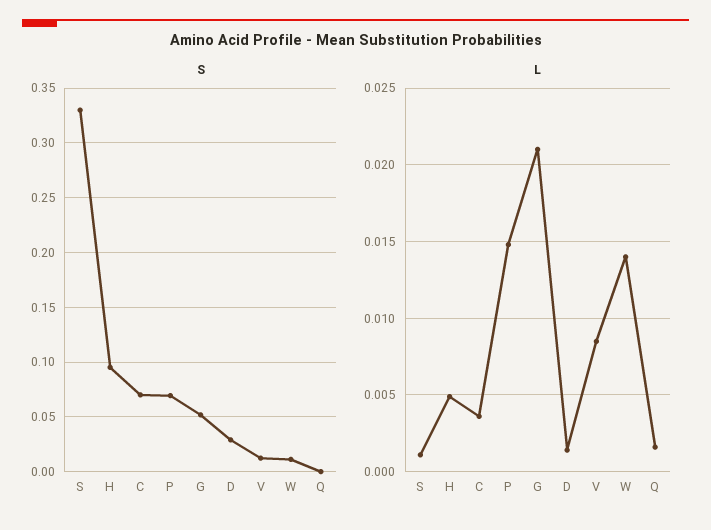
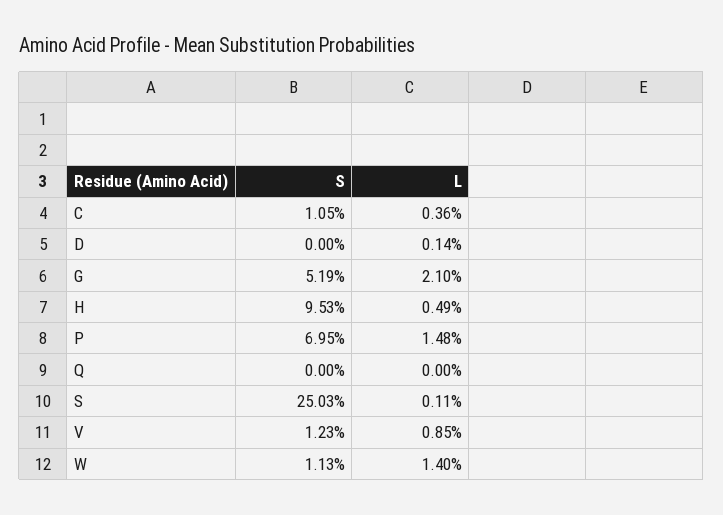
  {
    "S": {
-     "S": 0.33,
+     "S": 0.2503,
      "H": 0.0953,
-     "C": 0.07,
+     "C": 0.0105,
      "P": 0.0695,
      "G": 0.0519,
-     "D": 0.03,
+     "D": 0,
      "V": 0.0123,
      "W": 0.0113,
      "Q": 0
    },
    "L": {
      "S": 0.0011,
      "H": 0.0049,
      "C": 0.0036,
      "P": 0.0148,
      "G": 0.021,
      "D": 0.0014,
      "V": 0.0085,
      "W": 0.014,
-     "Q": 0.0015
+     "Q": 0
    }
  }

